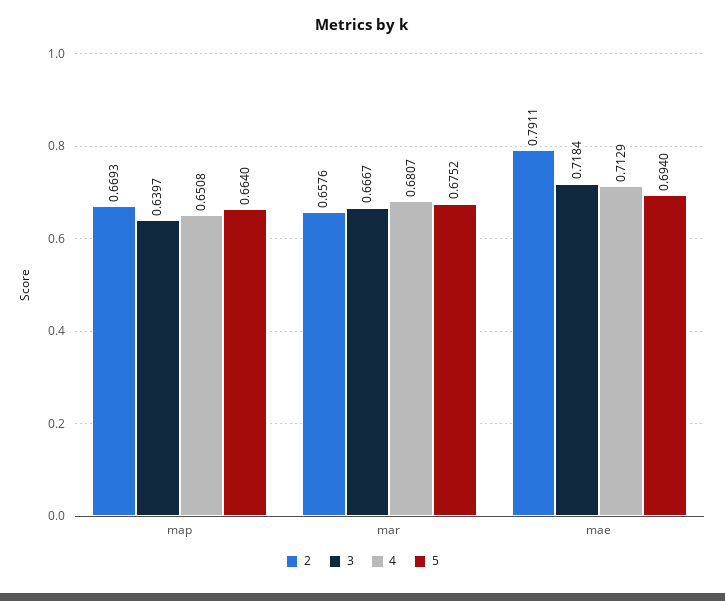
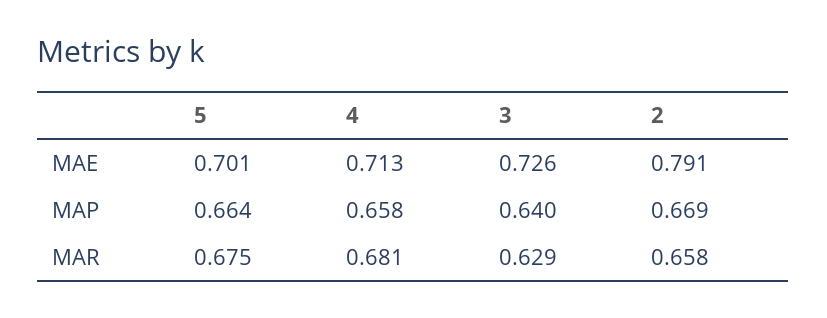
  {
    "2": {
      "map": 0.6693,
      "mar": 0.6576,
      "mae": 0.7911
    },
    "3": {
      "map": 0.6397,
-     "mar": 0.6667,
+     "mar": 0.629,
-     "mae": 0.7184
+     "mae": 0.726
    },
    "4": {
-     "map": 0.6508,
+     "map": 0.658,
      "mar": 0.6807,
      "mae": 0.7129
    },
    "5": {
      "map": 0.664,
      "mar": 0.6752,
-     "mae": 0.694
+     "mae": 0.701
    }
  }

